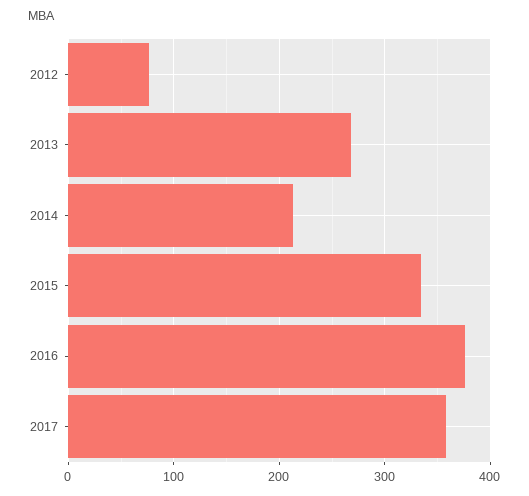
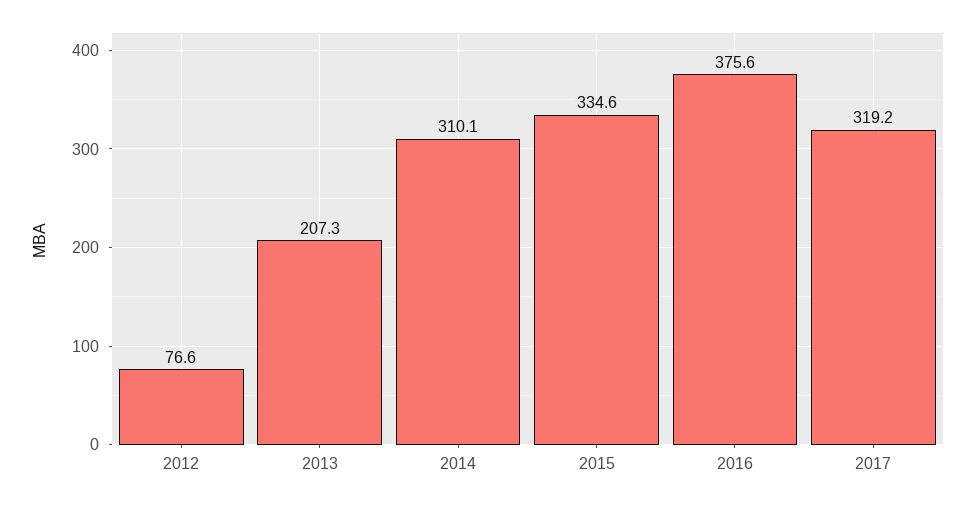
  {
    "2012": 76.6,
-   "2013": 270,
+   "2013": 207.3,
-   "2014": 210,
+   "2014": 310.1,
    "2015": 334.6,
    "2016": 375.6,
-   "2017": 360
+   "2017": 319.2
  }

